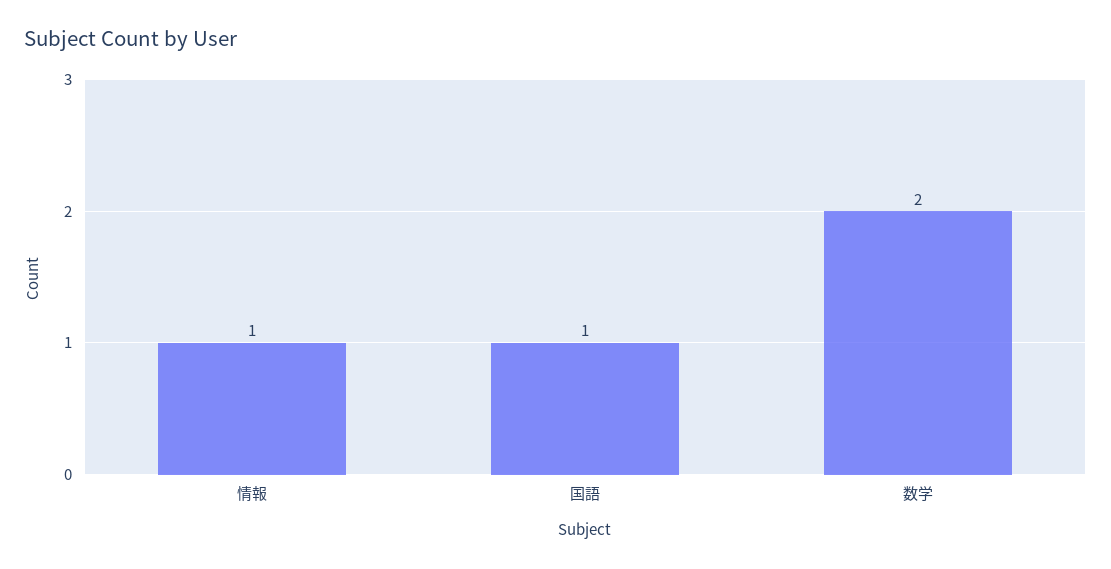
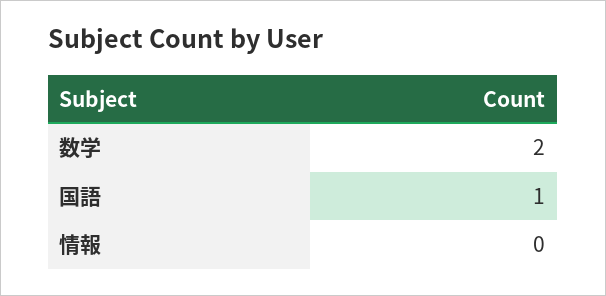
  {
-   "情報": 1,
+   "情報": 0,
    "国語": 1,
    "数学": 2
  }

